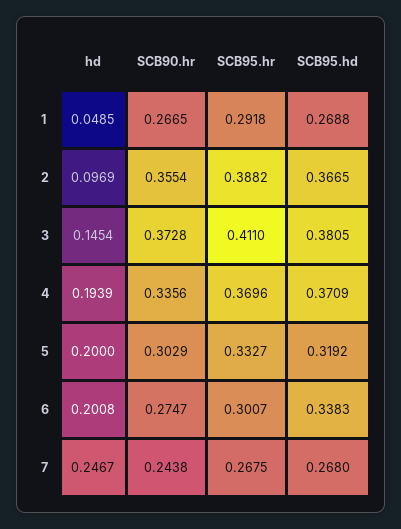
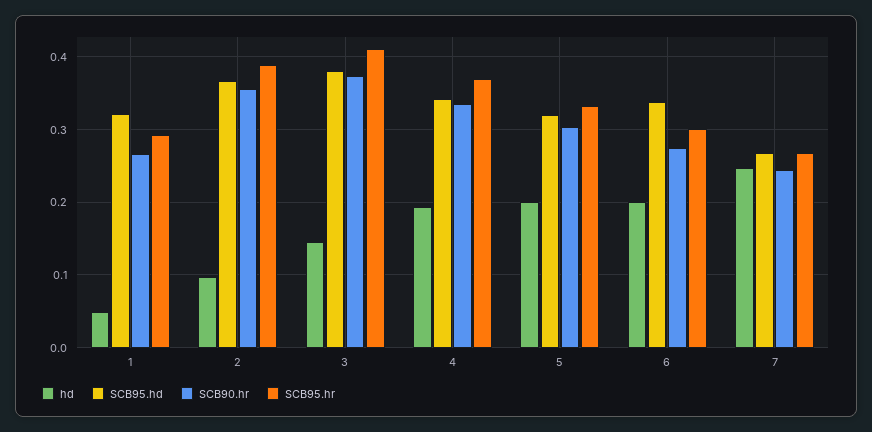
  {
    "hd": {
      "1": 0.0485,
      "2": 0.0969,
      "3": 0.1454,
      "4": 0.1939,
      "5": 0.2,
      "6": 0.2008,
      "7": 0.2467
    },
    "SCB90.hr": {
      "1": 0.2665,
      "2": 0.3554,
      "3": 0.3728,
      "4": 0.3356,
      "5": 0.3029,
      "6": 0.2747,
      "7": 0.2438
    },
    "SCB95.hr": {
      "1": 0.2918,
      "2": 0.3882,
      "3": 0.411,
      "4": 0.3696,
      "5": 0.3327,
      "6": 0.3007,
      "7": 0.2675
    },
    "SCB95.hd": {
-     "1": 0.2688,
+     "1": 0.32,
      "2": 0.3665,
      "3": 0.3805,
-     "4": 0.3709,
+     "4": 0.34,
      "5": 0.3192,
      "6": 0.3383,
      "7": 0.268
    }
  }

